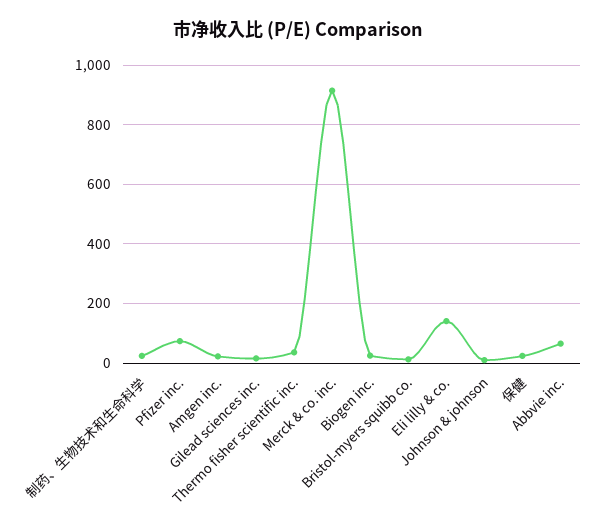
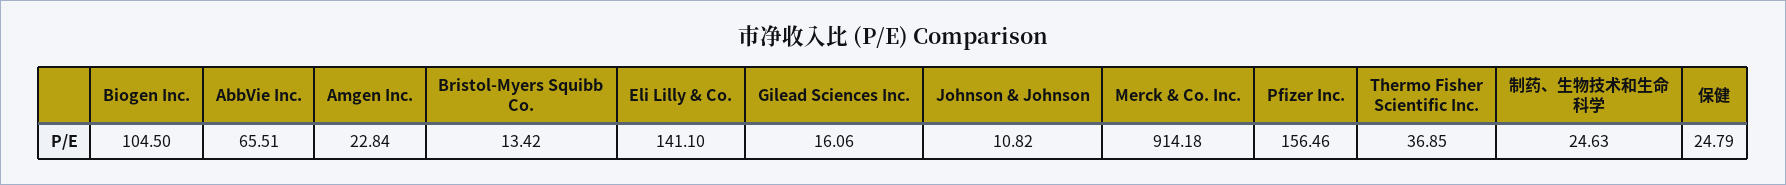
  {
    "制药、生物技术和生命科学": 24.63,
-   "Pfizer inc.": 75,
+   "Pfizer inc.": 156.46,
    "Amgen inc.": 22.84,
    "Gilead sciences inc.": 16.06,
    "Thermo fisher scientific inc.": 36.85,
    "Merck & co. inc.": 914.18,
-   "Biogen inc.": 25,
+   "Biogen inc.": 104.5,
    "Bristol-myers squibb co.": 13.42,
    "Eli lilly & co.": 141.1,
    "Johnson & johnson": 10.82,
    "保健": 24.79,
    "Abbvie inc.": 65.51
  }

